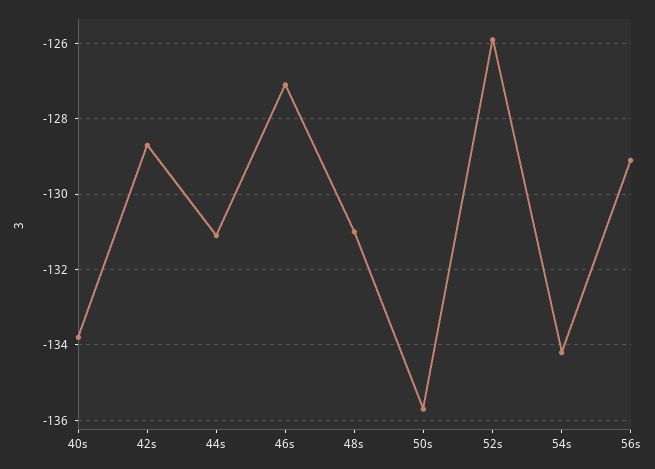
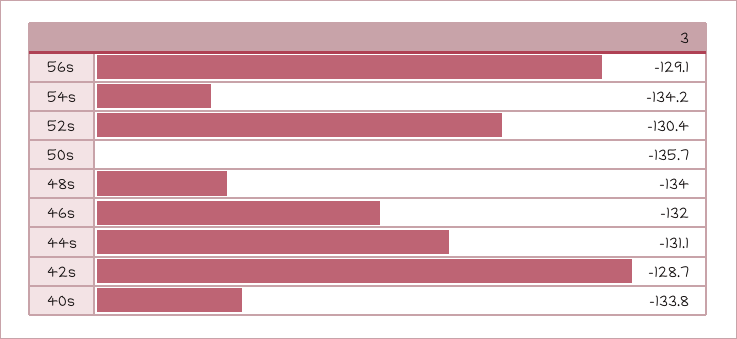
  {
    "40s": -133.8,
    "42s": -128.7,
    "44s": -131.1,
-   "46s": -127,
+   "46s": -132,
-   "48s": -131,
+   "48s": -134,
    "50s": -135.7,
-   "52s": -126,
+   "52s": -130.4,
    "54s": -134.2,
    "56s": -129.1
  }

